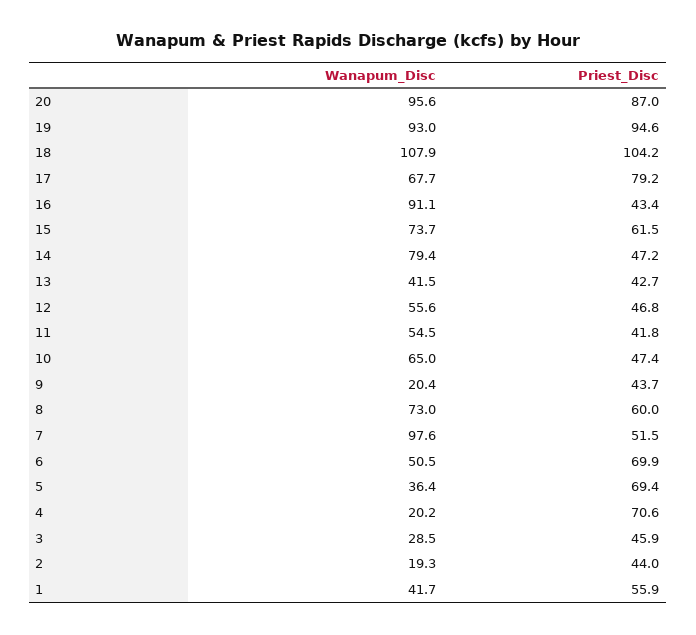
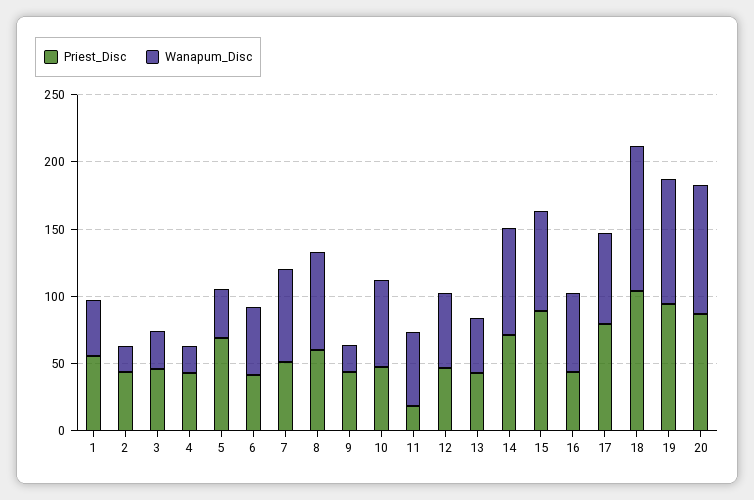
  {
    "Wanapum_Disc": {
      "20": 95.6,
      "19": 93,
      "18": 107.9,
      "17": 67.7,
-     "16": 91.1,
+     "16": 60,
      "15": 73.7,
      "14": 79.4,
      "13": 41.5,
      "12": 55.6,
      "11": 54.5,
      "10": 65,
      "9": 20.4,
      "8": 73,
-     "7": 97.6,
+     "7": 70,
      "6": 50.5,
      "5": 36.4,
      "4": 20.2,
      "3": 28.5,
      "2": 19.3,
      "1": 41.7
    },
    "Priest_Disc": {
      "20": 87,
      "19": 94.6,
      "18": 104.2,
      "17": 79.2,
      "16": 43.4,
-     "15": 61.5,
+     "15": 90,
-     "14": 47.2,
+     "14": 70,
      "13": 42.7,
      "12": 46.8,
-     "11": 41.8,
+     "11": 20,
      "10": 47.4,
      "9": 43.7,
      "8": 60,
      "7": 51.5,
-     "6": 69.9,
+     "6": 40,
      "5": 69.4,
-     "4": 70.6,
+     "4": 40,
      "3": 45.9,
      "2": 44,
      "1": 55.9
    }
  }

